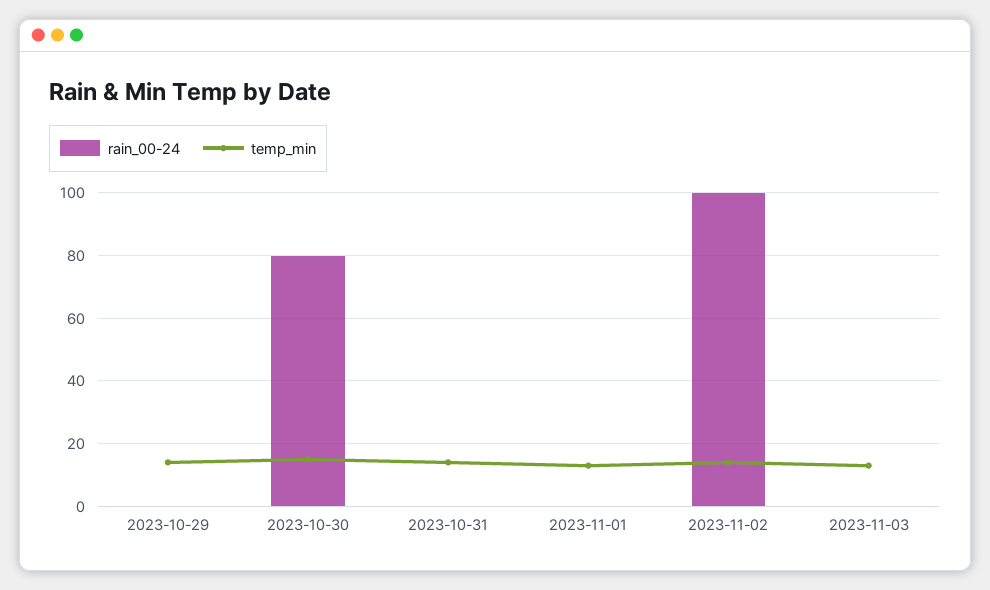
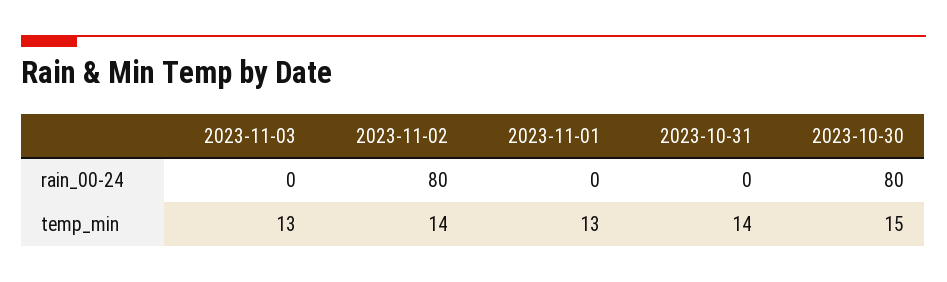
  {
    "rain_00-24": {
-     "2023-10-29": 0,
      "2023-10-30": 80,
      "2023-10-31": 0,
      "2023-11-01": 0,
-     "2023-11-02": 100,
+     "2023-11-02": 80,
      "2023-11-03": 0
    },
    "temp_min": {
-     "2023-10-29": 15,
      "2023-10-30": 15,
      "2023-10-31": 14,
      "2023-11-01": 13,
      "2023-11-02": 14,
      "2023-11-03": 13
    }
  }

